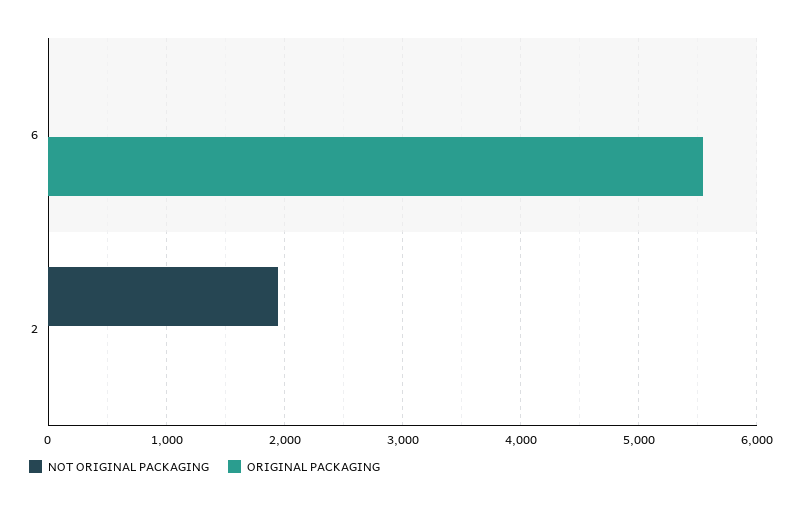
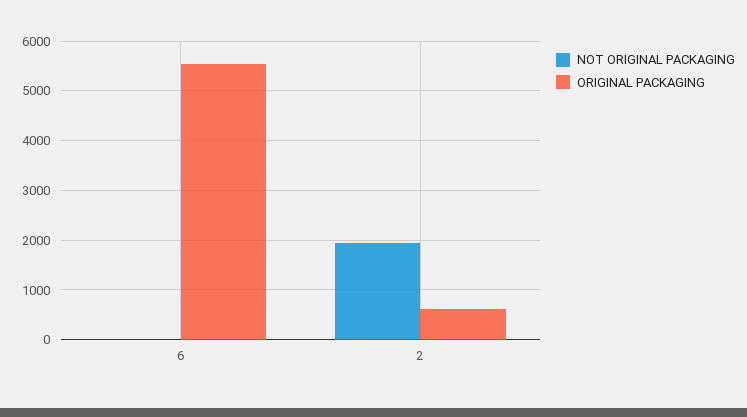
  {
    "NOT ORIGINAL PACKAGING": {
      "6": 0,
      "2": 1900
    },
    "ORIGINAL PACKAGING": {
      "6": 5500,
-     "2": 0
+     "2": 600
    }
  }

